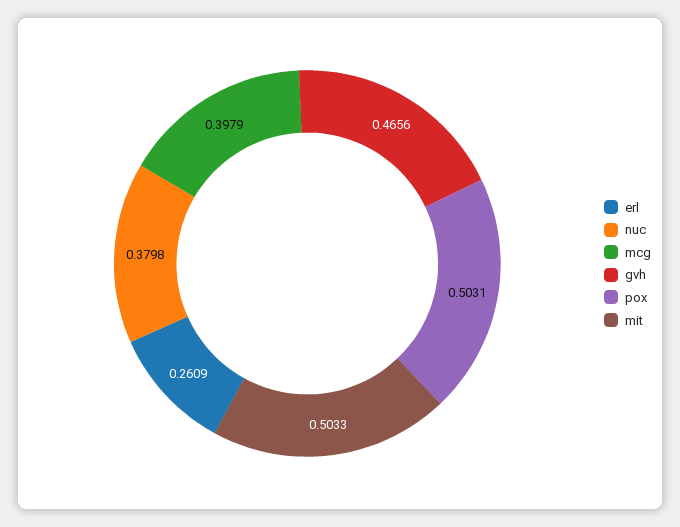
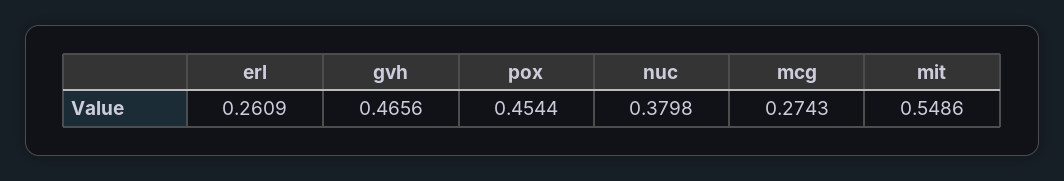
  {
    "erl": 0.2609,
    "nuc": 0.3798,
-   "mcg": 0.3979,
+   "mcg": 0.2743,
    "gvh": 0.4656,
-   "pox": 0.5031,
+   "pox": 0.4544,
-   "mit": 0.5033
+   "mit": 0.5486
  }

